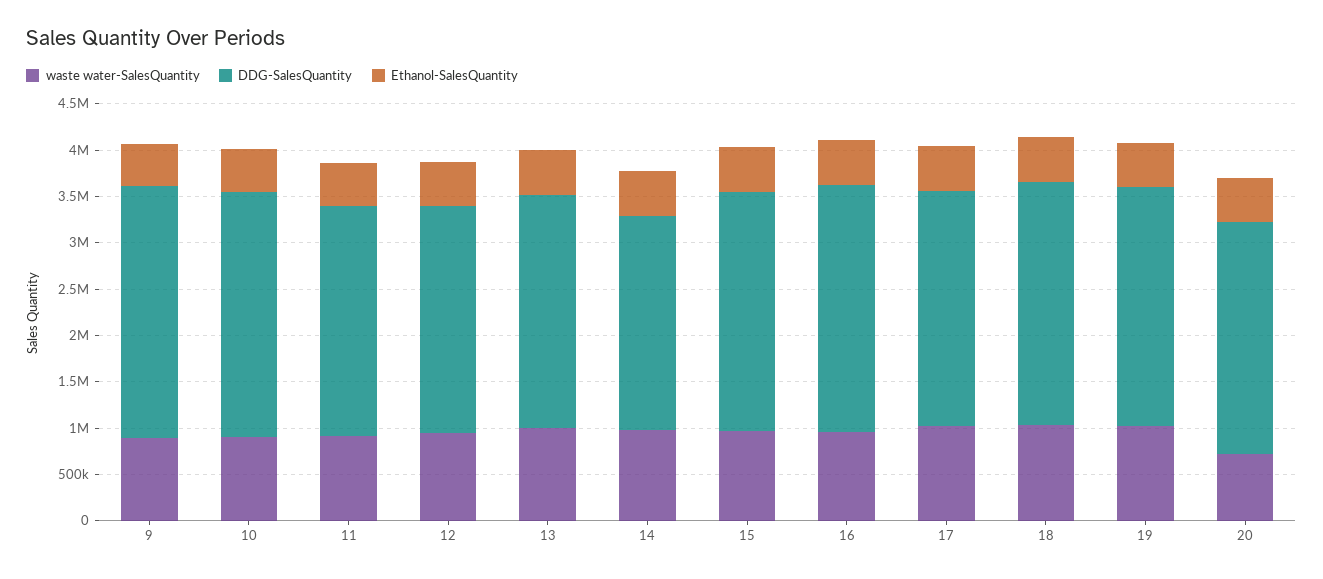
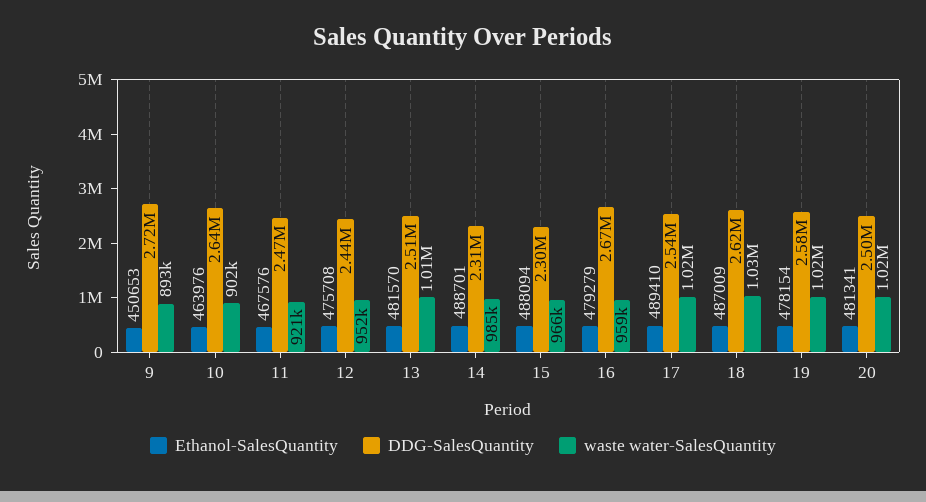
  {
    "waste water-SalesQuantity": {
      "9": 893000,
      "10": 902000,
      "11": 921000,
      "12": 952000,
      "13": 1010000,
      "14": 985000,
      "15": 966000,
      "16": 959000,
      "17": 1020000,
      "18": 1030000,
      "19": 1020000,
-     "20": 700000
+     "20": 1020000
    },
    "DDG-SalesQuantity": {
      "9": 2720000,
      "10": 2640000,
      "11": 2470000,
      "12": 2440000,
      "13": 2510000,
      "14": 2310000,
-     "15": 2600000,
+     "15": 2300000,
      "16": 2670000,
      "17": 2540000,
      "18": 2620000,
      "19": 2580000,
      "20": 2500000
    },
    "Ethanol-SalesQuantity": {
      "9": 450653,
      "10": 463976,
      "11": 467576,
      "12": 475708,
      "13": 481570,
      "14": 488701,
      "15": 488094,
      "16": 479279,
      "17": 489410,
      "18": 487009,
      "19": 478154,
      "20": 481341
    }
  }

